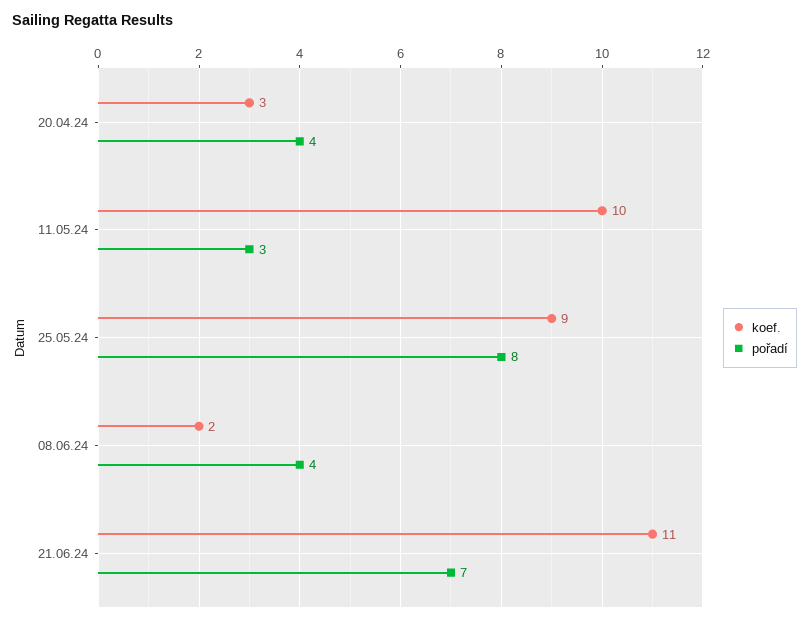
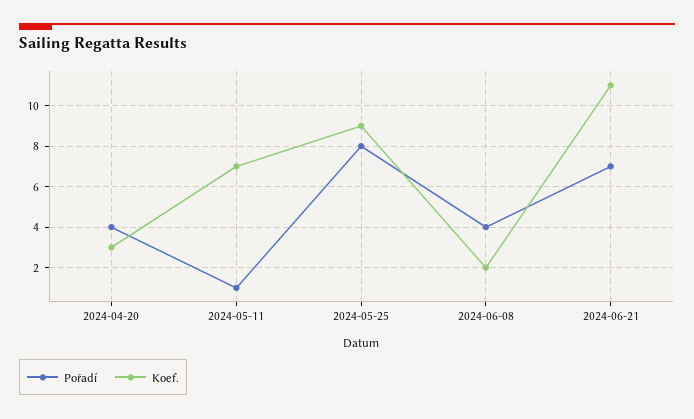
  {
    "koef.": {
      "20.04.24": 3,
-     "11.05.24": 10,
+     "11.05.24": 7,
      "25.05.24": 9,
      "08.06.24": 2,
      "21.06.24": 11
    },
    "pořadí": {
      "20.04.24": 4,
-     "11.05.24": 3,
+     "11.05.24": 1,
      "25.05.24": 8,
      "08.06.24": 4,
      "21.06.24": 7
    }
  }

